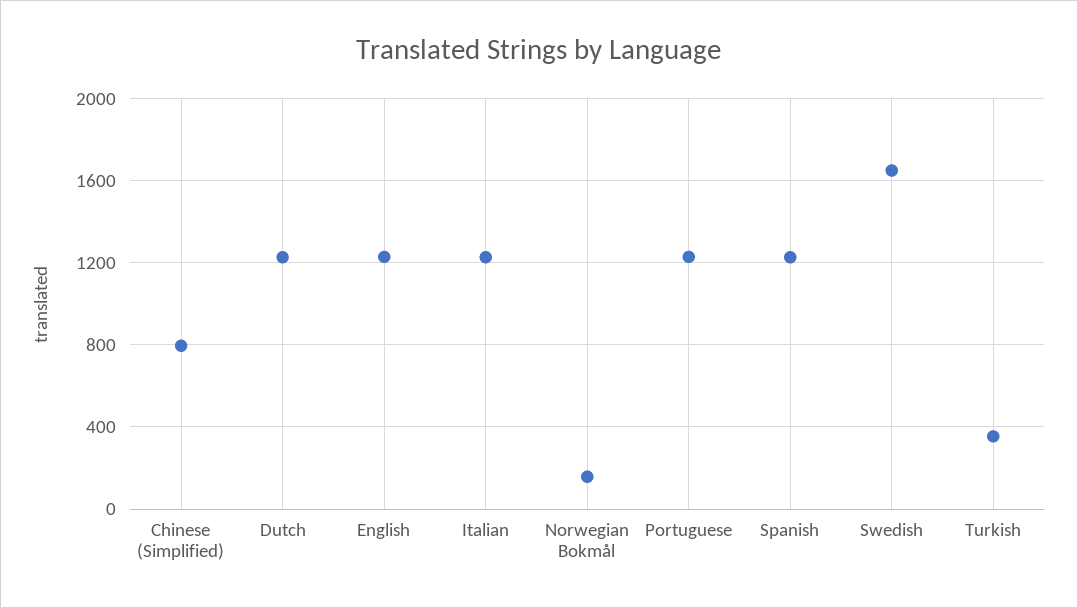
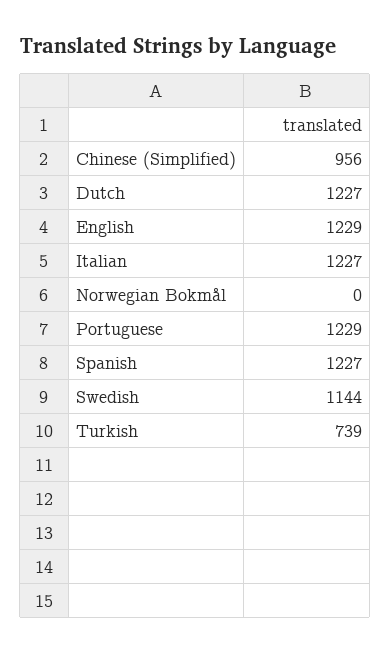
  {
-   "Chinese (Simplified)": 800,
+   "Chinese (Simplified)": 956,
    "Dutch": 1227,
    "English": 1229,
    "Italian": 1227,
-   "Norwegian Bokmål": 150,
+   "Norwegian Bokmål": 0,
    "Portuguese": 1229,
    "Spanish": 1227,
-   "Swedish": 1650,
+   "Swedish": 1144,
-   "Turkish": 350
+   "Turkish": 739
  }

